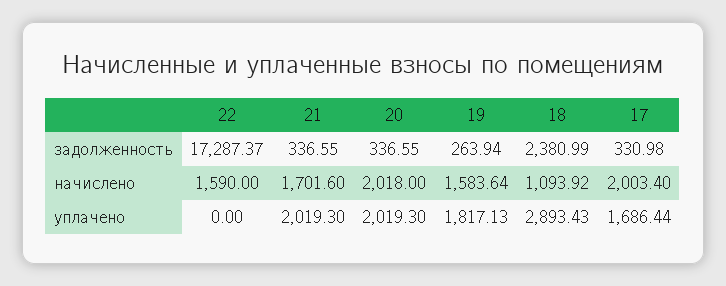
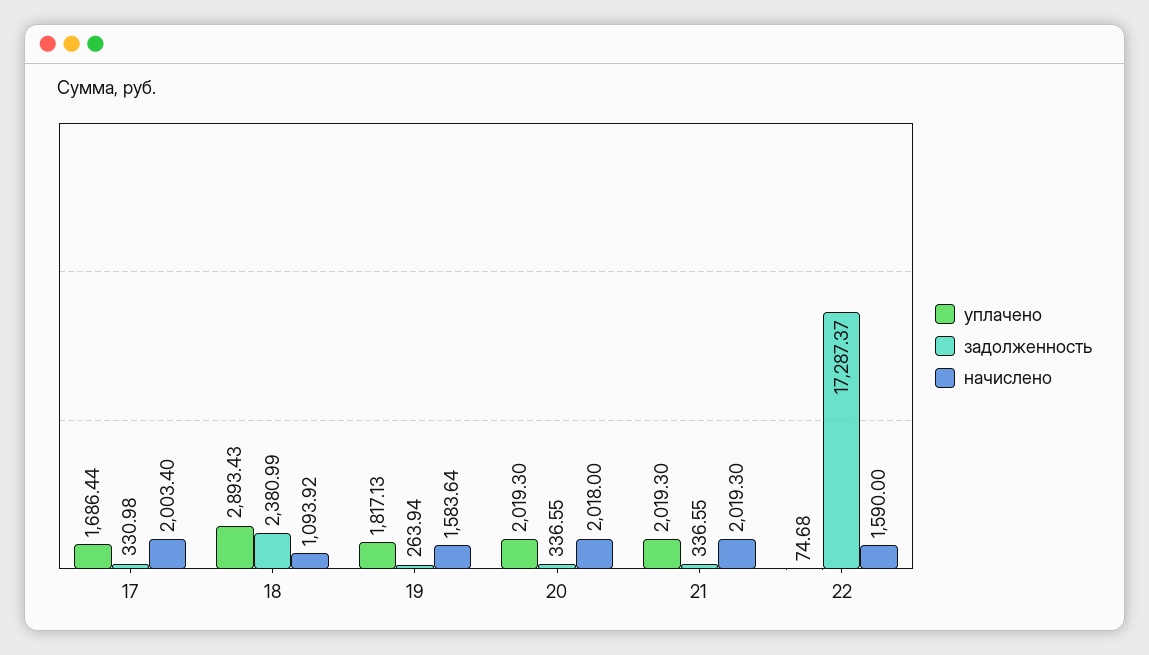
  {
    "задолженность": {
      "22": 17287.37,
      "21": 336.55,
      "20": 336.55,
      "19": 263.94,
      "18": 2380.99,
      "17": 330.98
    },
    "начислено": {
      "22": 1590,
-     "21": 1701.6,
+     "21": 2019.3,
      "20": 2018,
      "19": 1583.64,
      "18": 1093.92,
      "17": 2003.4
    },
    "уплачено": {
-     "22": 0,
+     "22": 74.68,
      "21": 2019.3,
      "20": 2019.3,
      "19": 1817.13,
      "18": 2893.43,
      "17": 1686.44
    }
  }

